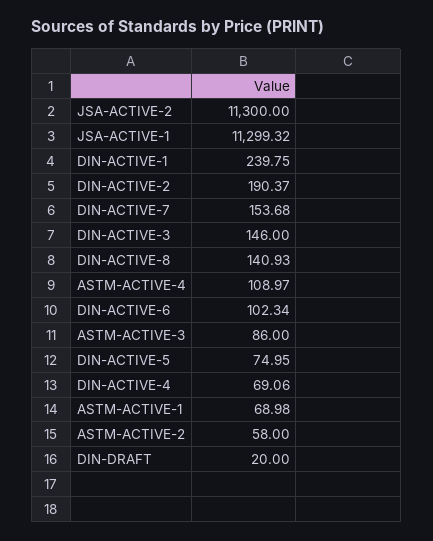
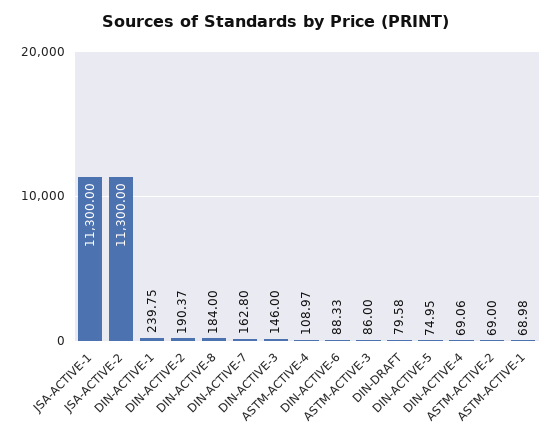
  {
    "JSA-ACTIVE-2": 11300,
-   "JSA-ACTIVE-1": 11299.32,
+   "JSA-ACTIVE-1": 11300,
    "DIN-ACTIVE-1": 239.75,
    "DIN-ACTIVE-2": 190.37,
-   "DIN-ACTIVE-7": 153.68,
+   "DIN-ACTIVE-7": 162.8,
    "DIN-ACTIVE-3": 146,
-   "DIN-ACTIVE-8": 140.93,
+   "DIN-ACTIVE-8": 184,
    "ASTM-ACTIVE-4": 108.97,
-   "DIN-ACTIVE-6": 102.34,
+   "DIN-ACTIVE-6": 88.33,
    "ASTM-ACTIVE-3": 86,
    "DIN-ACTIVE-5": 74.95,
    "DIN-ACTIVE-4": 69.06,
    "ASTM-ACTIVE-1": 68.98,
-   "ASTM-ACTIVE-2": 58,
+   "ASTM-ACTIVE-2": 69,
-   "DIN-DRAFT": 20
+   "DIN-DRAFT": 79.58
  }

